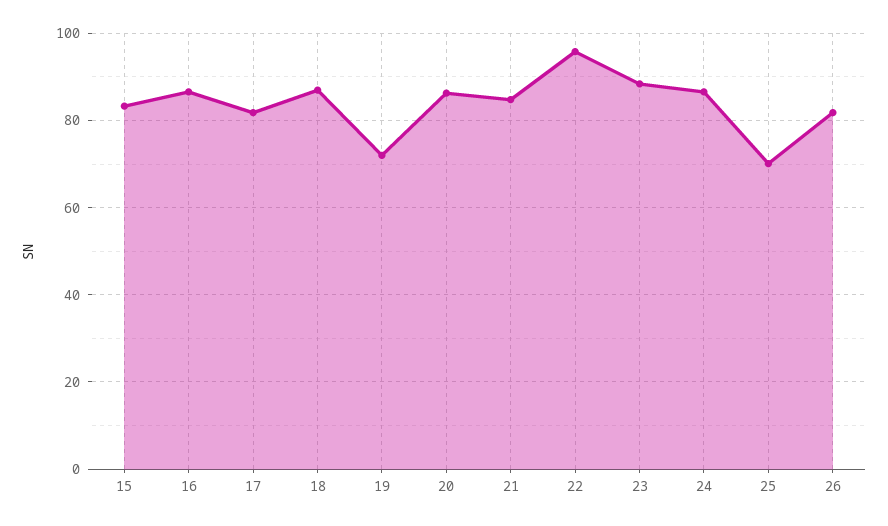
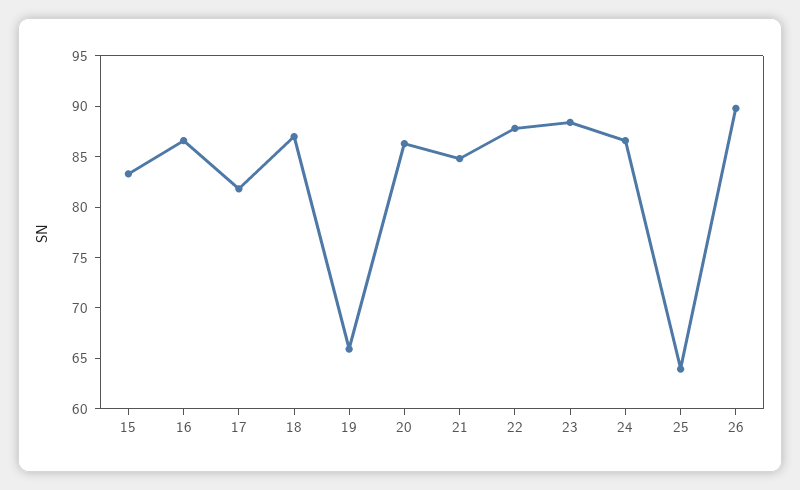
  {
    "15": 83,
    "16": 87,
    "17": 82,
    "18": 87,
-   "19": 72,
+   "19": 66,
    "20": 86,
    "21": 85,
-   "22": 96,
+   "22": 88,
    "23": 88,
    "24": 87,
-   "25": 70,
+   "25": 64,
-   "26": 82
+   "26": 90
  }

